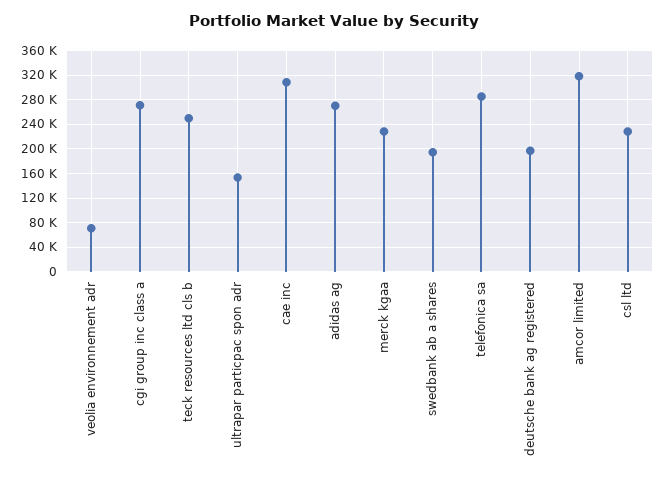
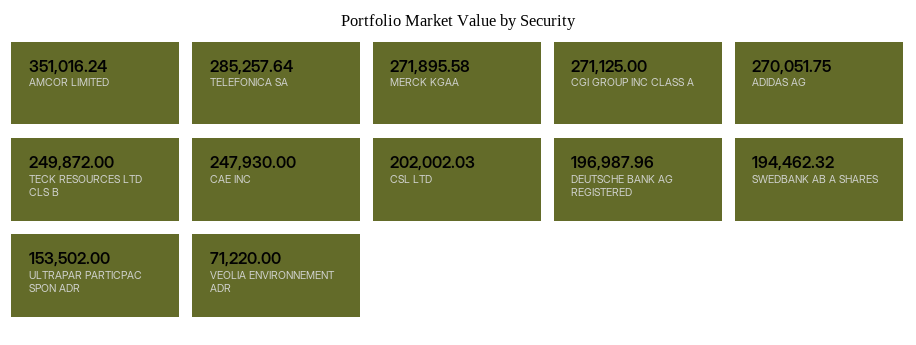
  {
    "veolia environnement adr": 71220,
    "cgi group inc class a": 271125,
    "teck resources ltd cls b": 249872,
    "ultrapar particpac spon adr": 153502,
-   "cae inc": 310000,
+   "cae inc": 247930,
    "adidas ag": 270051.75,
-   "merck kgaa": 230000,
+   "merck kgaa": 271895.58,
    "swedbank ab a shares": 194462.32,
    "telefonica sa": 285257.64,
    "deutsche bank ag registered": 196987.96,
-   "amcor limited": 320000,
+   "amcor limited": 351016.24,
-   "csl ltd": 230000
+   "csl ltd": 202002.03
  }

